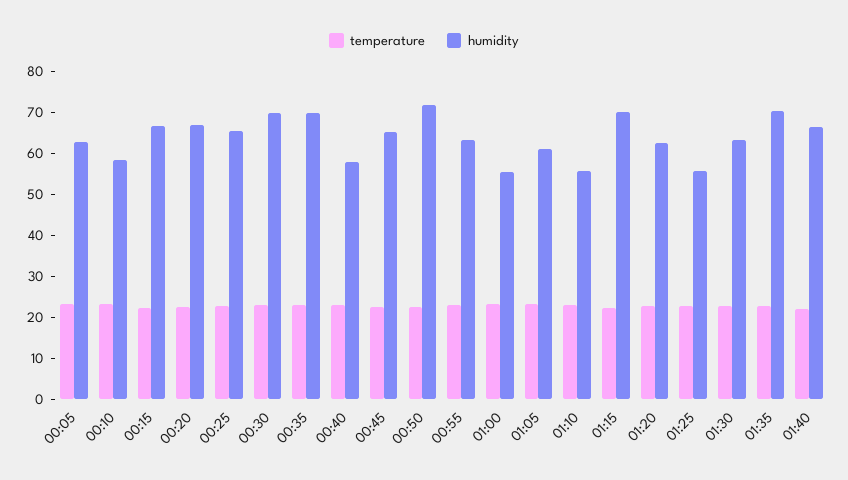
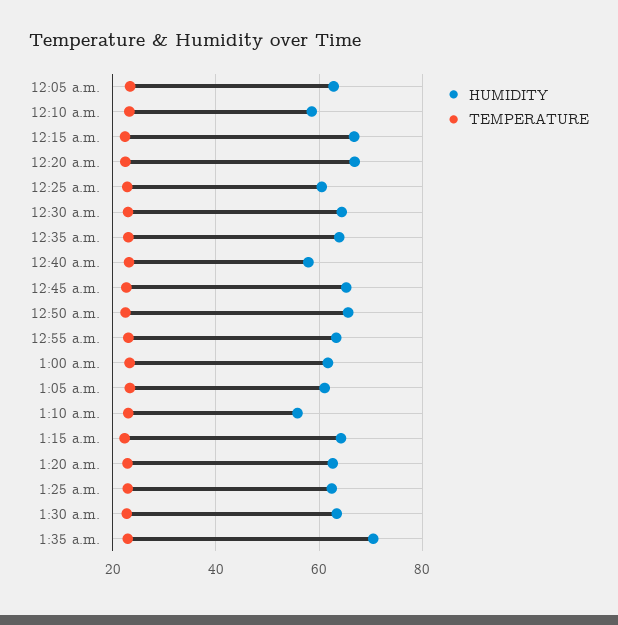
  {
    "temperature": {
      "00:05": 24,
      "00:10": 24,
      "00:15": 22,
      "00:20": 22,
      "00:25": 22,
      "00:30": 22,
      "00:35": 24,
      "00:40": 24,
      "00:45": 22,
      "00:50": 22,
      "00:55": 24,
      "01:00": 24,
      "01:05": 24,
      "01:10": 22,
      "01:15": 22,
      "01:20": 22,
      "01:25": 22,
      "01:30": 22,
-     "01:35": 22,
+     "01:35": 22
-     "01:40": 22
    },
    "humidity": {
      "00:05": 62,
      "00:10": 58,
      "00:15": 66,
      "00:20": 66,
-     "00:25": 66,
+     "00:25": 60,
-     "00:30": 70,
+     "00:30": 64,
-     "00:35": 70,
+     "00:35": 64,
      "00:40": 58,
      "00:45": 66,
-     "00:50": 72,
+     "00:50": 66,
      "00:55": 64,
-     "01:00": 56,
+     "01:00": 62,
      "01:05": 62,
      "01:10": 56,
-     "01:15": 70,
+     "01:15": 64,
      "01:20": 62,
-     "01:25": 56,
+     "01:25": 62,
      "01:30": 64,
-     "01:35": 70,
+     "01:35": 70
-     "01:40": 66
    }
  }

